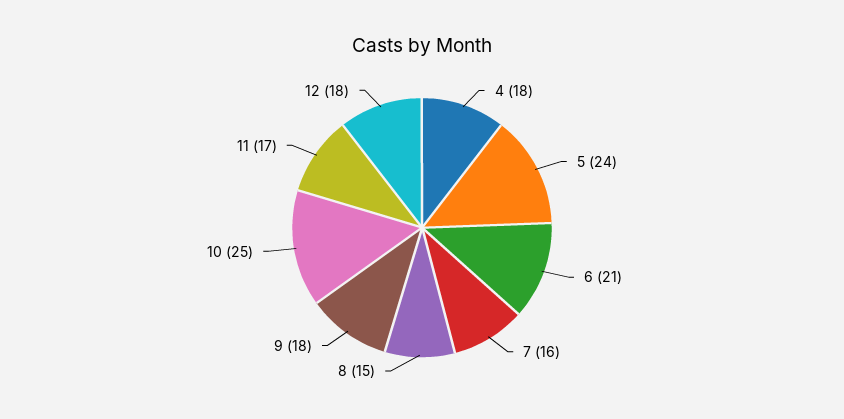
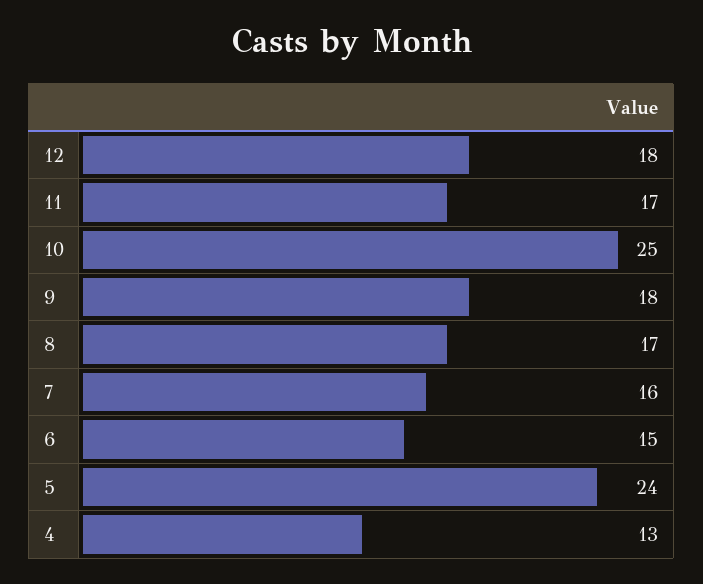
  {
-   "4": 18,
+   "4": 13,
    "5": 24,
-   "6": 21,
+   "6": 15,
    "7": 16,
-   "8": 15,
+   "8": 17,
    "9": 18,
    "10": 25,
    "11": 17,
    "12": 18
  }

